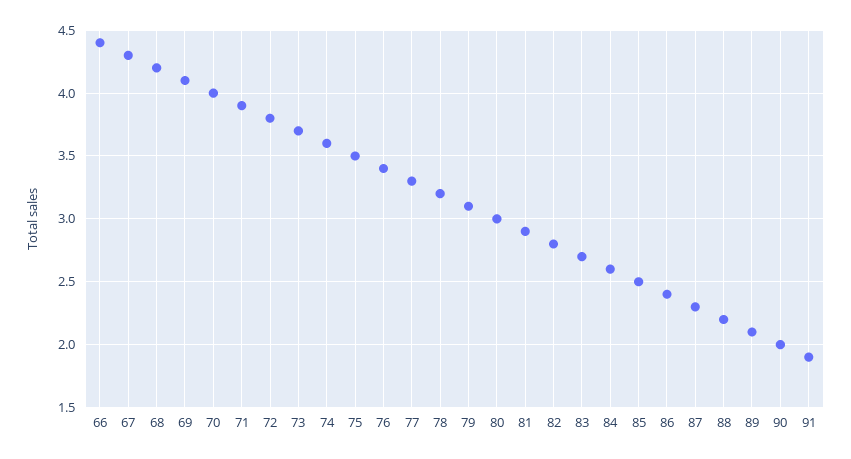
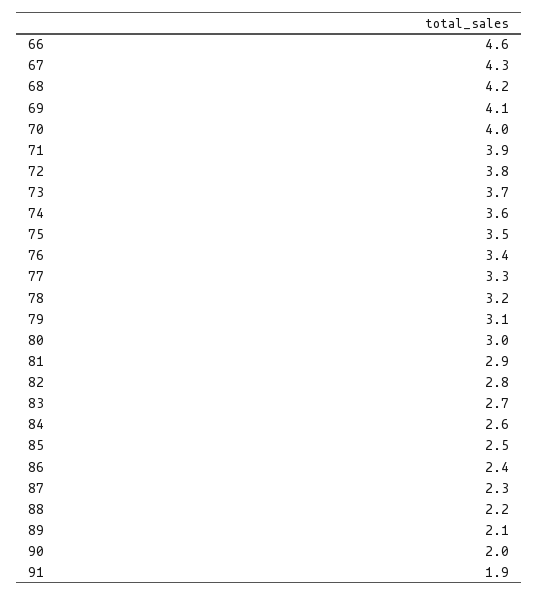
  {
-   "66": 4.4,
+   "66": 4.6,
    "67": 4.3,
    "68": 4.2,
    "69": 4.1,
    "70": 4,
    "71": 3.9,
    "72": 3.8,
    "73": 3.7,
    "74": 3.6,
    "75": 3.5,
    "76": 3.4,
    "77": 3.3,
    "78": 3.2,
    "79": 3.1,
    "80": 3,
    "81": 2.9,
    "82": 2.8,
    "83": 2.7,
    "84": 2.6,
    "85": 2.5,
    "86": 2.4,
    "87": 2.3,
    "88": 2.2,
    "89": 2.1,
    "90": 2,
    "91": 1.9
  }

